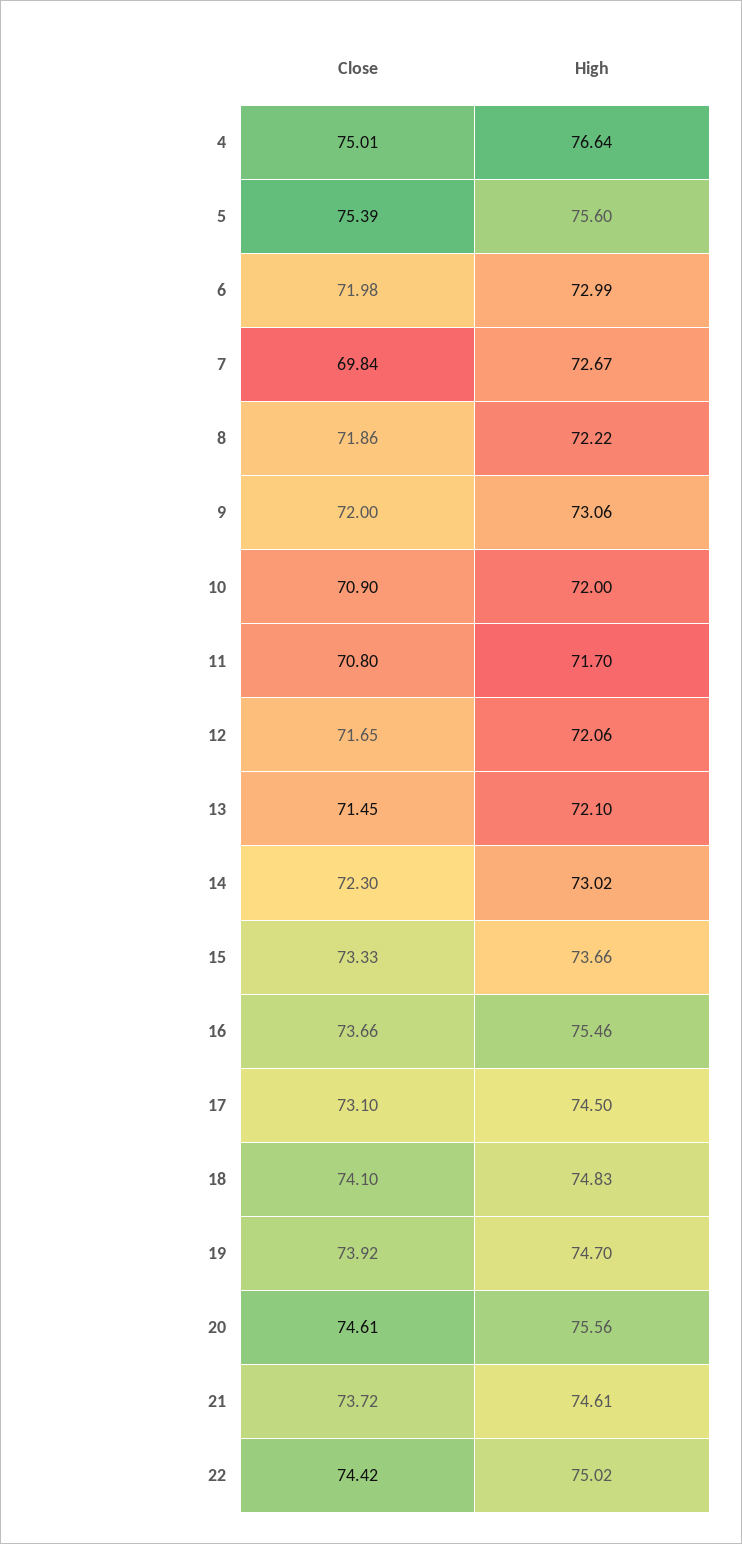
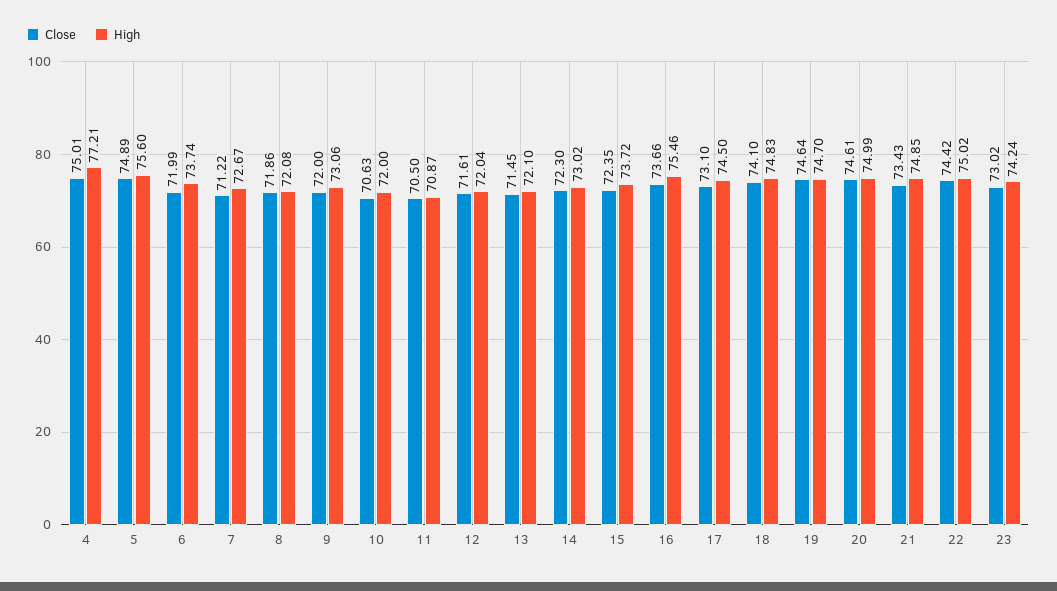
  {
    "Close": {
      "4": 75.01,
-     "5": 75.39,
+     "5": 74.89,
-     "6": 71.98,
+     "6": 71.99,
-     "7": 69.84,
+     "7": 71.22,
      "8": 71.86,
      "9": 72,
-     "10": 70.9,
+     "10": 70.63,
-     "11": 70.8,
+     "11": 70.5,
-     "12": 71.65,
+     "12": 71.61,
      "13": 71.45,
      "14": 72.3,
-     "15": 73.33,
+     "15": 72.35,
      "16": 73.66,
      "17": 73.1,
      "18": 74.1,
-     "19": 73.92,
+     "19": 74.64,
      "20": 74.61,
-     "21": 73.72,
+     "21": 73.43,
-     "22": 74.42
+     "22": 74.42,
+     "23": 73.02
    },
    "High": {
-     "4": 76.64,
+     "4": 77.21,
      "5": 75.6,
-     "6": 72.99,
+     "6": 73.74,
      "7": 72.67,
-     "8": 72.22,
+     "8": 72.08,
      "9": 73.06,
      "10": 72,
-     "11": 71.7,
+     "11": 70.87,
-     "12": 72.06,
+     "12": 72.04,
      "13": 72.1,
      "14": 73.02,
-     "15": 73.66,
+     "15": 73.72,
      "16": 75.46,
      "17": 74.5,
      "18": 74.83,
      "19": 74.7,
-     "20": 75.56,
+     "20": 74.99,
-     "21": 74.61,
+     "21": 74.85,
-     "22": 75.02
+     "22": 75.02,
+     "23": 74.24
    }
  }

